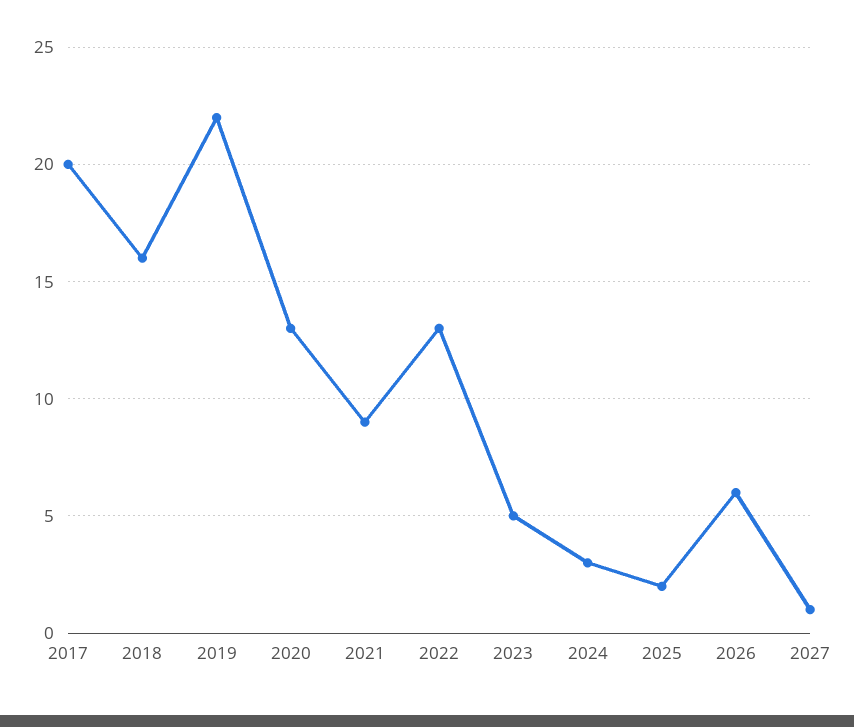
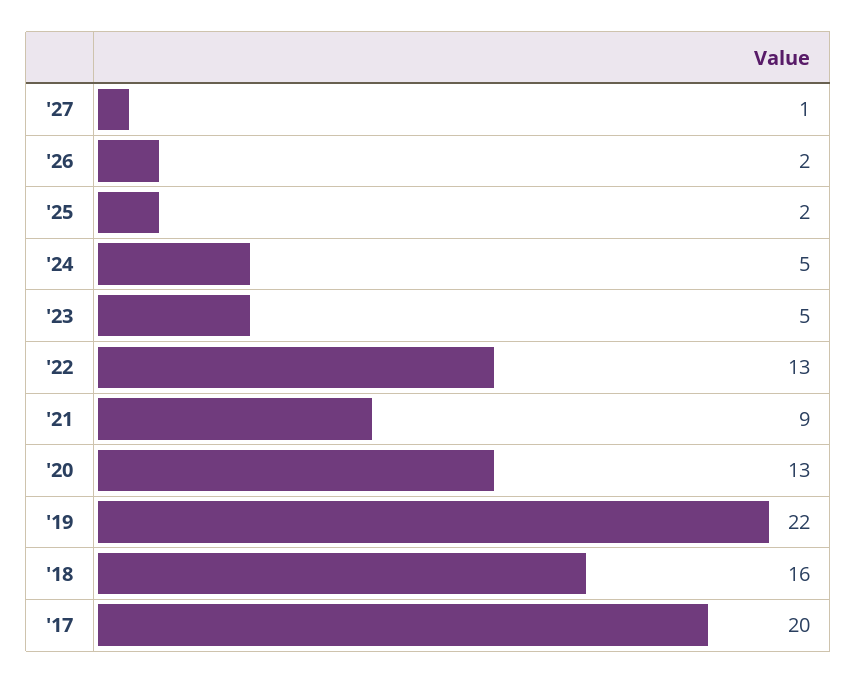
  {
    "2017": 20,
    "2018": 16,
    "2019": 22,
    "2020": 13,
    "2021": 9,
    "2022": 13,
    "2023": 5,
-   "2024": 3,
+   "2024": 5,
    "2025": 2,
-   "2026": 6,
+   "2026": 2,
    "2027": 1
  }

